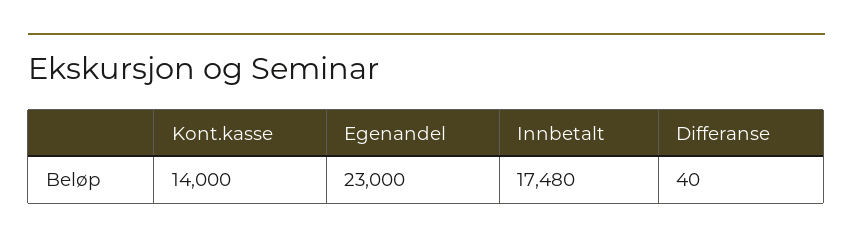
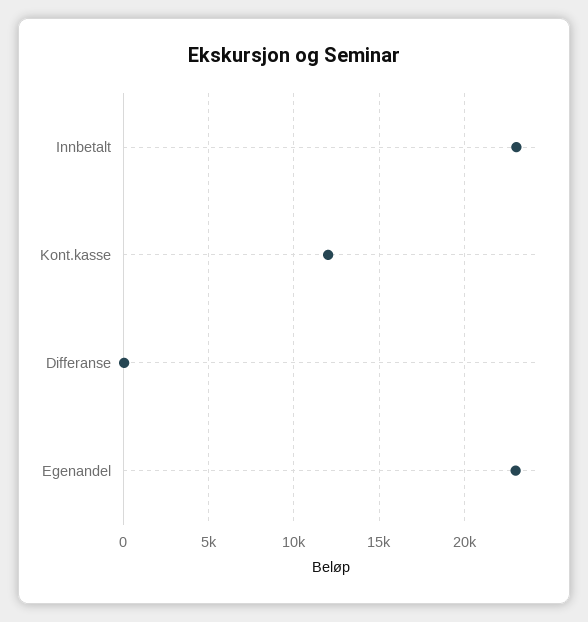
  {
-   "Kont.kasse": 14000,
+   "Kont.kasse": 12000,
    "Egenandel": 23000,
-   "Innbetalt": 17480,
+   "Innbetalt": 23000,
    "Differanse": 40
  }

